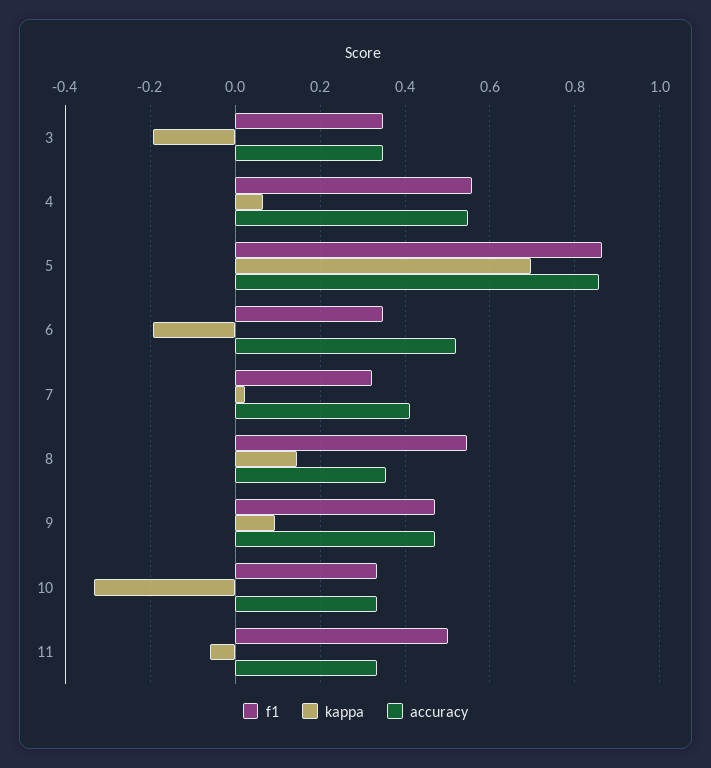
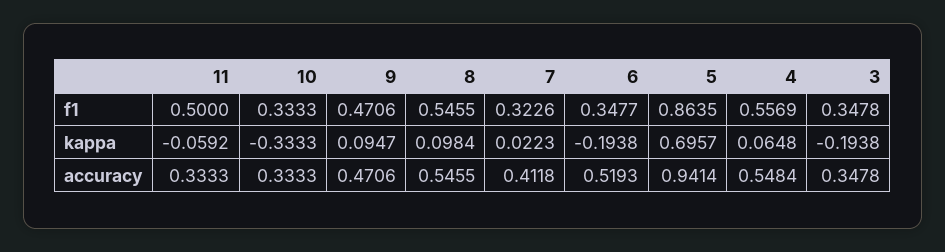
  {
    "f1": {
      "3": 0.3478,
      "4": 0.5569,
      "5": 0.8635,
      "6": 0.3477,
      "7": 0.3226,
      "8": 0.5455,
      "9": 0.4706,
      "10": 0.3333,
      "11": 0.5
    },
    "kappa": {
      "3": -0.1938,
      "4": 0.0648,
      "5": 0.6957,
      "6": -0.1938,
      "7": 0.0223,
-     "8": 0.14,
+     "8": 0.0984,
      "9": 0.0947,
      "10": -0.3333,
      "11": -0.0592
    },
    "accuracy": {
      "3": 0.3478,
      "4": 0.5484,
-     "5": 0.86,
+     "5": 0.9414,
      "6": 0.5193,
      "7": 0.4118,
-     "8": 0.36,
+     "8": 0.5455,
      "9": 0.4706,
      "10": 0.3333,
      "11": 0.3333
    }
  }

